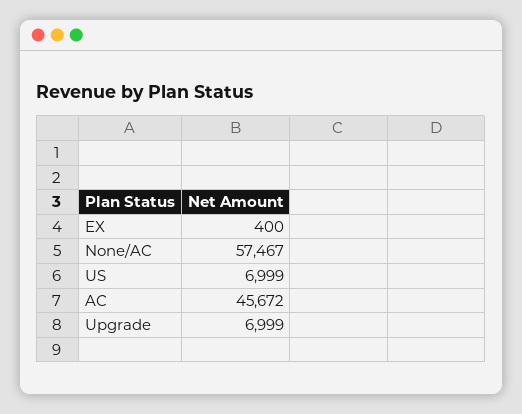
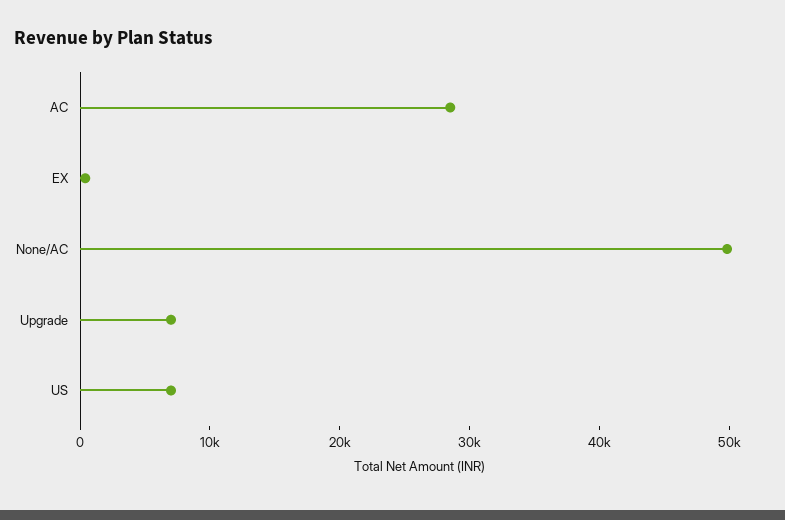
  {
    "EX": 400,
-   "None/AC": 57467,
+   "None/AC": 50000,
    "US": 6999,
-   "AC": 45672,
+   "AC": 28000,
    "Upgrade": 6999
  }

